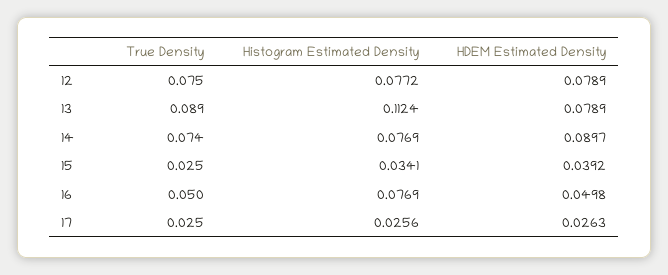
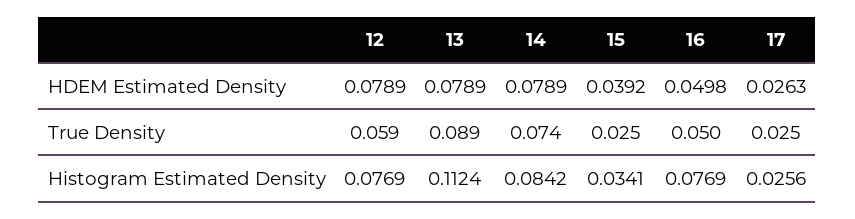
  {
    "True Density": {
-     "12": 0.075,
+     "12": 0.059,
      "13": 0.089,
      "14": 0.074,
      "15": 0.025,
      "16": 0.05,
      "17": 0.025
    },
    "Histogram Estimated Density": {
-     "12": 0.0772,
+     "12": 0.0769,
      "13": 0.1124,
-     "14": 0.0769,
+     "14": 0.0842,
      "15": 0.0341,
      "16": 0.0769,
      "17": 0.0256
    },
    "HDEM Estimated Density": {
      "12": 0.0789,
      "13": 0.0789,
-     "14": 0.0897,
+     "14": 0.0789,
      "15": 0.0392,
      "16": 0.0498,
      "17": 0.0263
    }
  }

